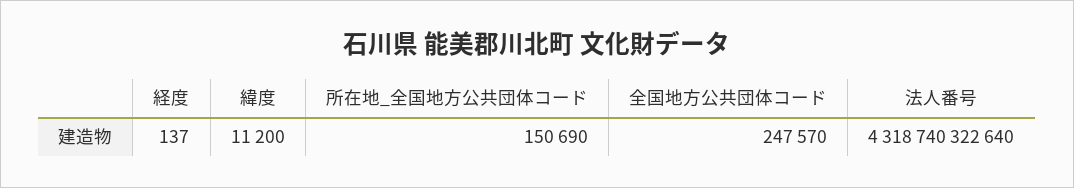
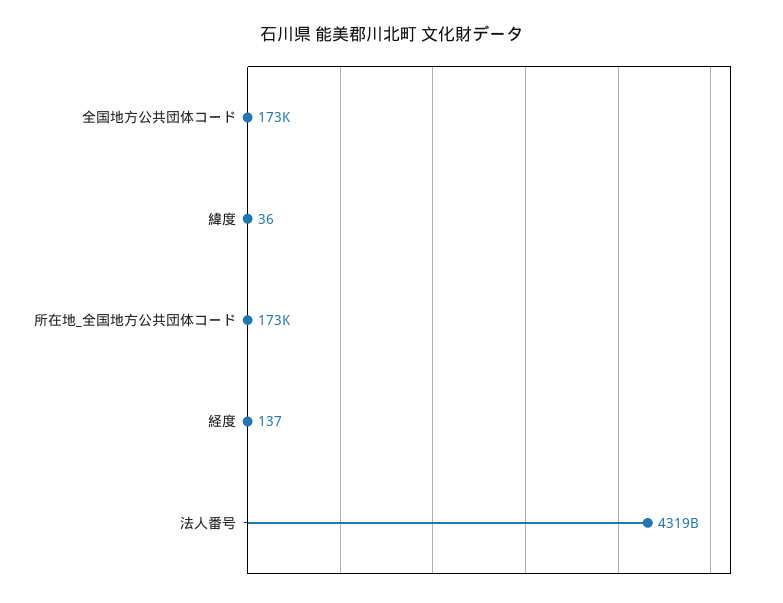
  {
    "経度": 137,
-   "緯度": 11200,
+   "緯度": 36,
-   "所在地_全国地方公共団体コード": 150690,
+   "所在地_全国地方公共団体コード": 173000,
-   "全国地方公共団体コード": 247570,
+   "全国地方公共団体コード": 173000,
    "法人番号": 4318740322640
  }

